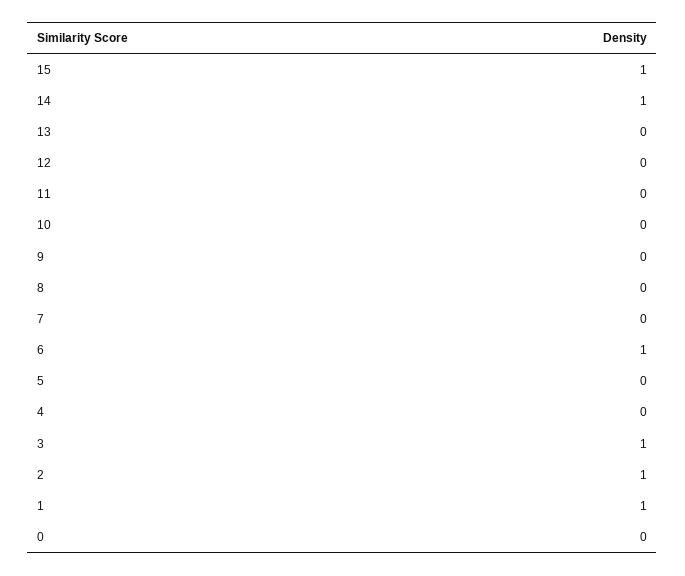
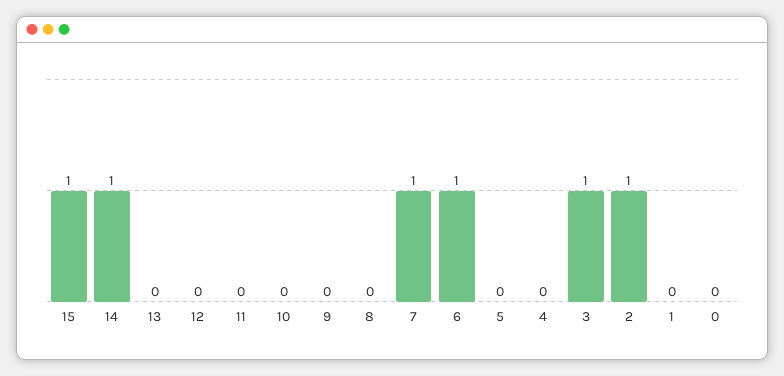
  {
    "15": 1,
    "14": 1,
    "13": 0,
    "12": 0,
    "11": 0,
    "10": 0,
    "9": 0,
    "8": 0,
-   "7": 0,
+   "7": 1,
    "6": 1,
    "5": 0,
    "4": 0,
    "3": 1,
    "2": 1,
-   "1": 1,
+   "1": 0,
    "0": 0
  }

